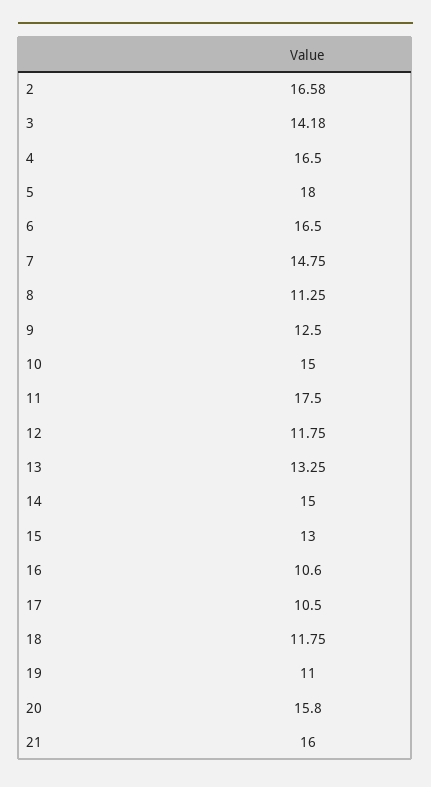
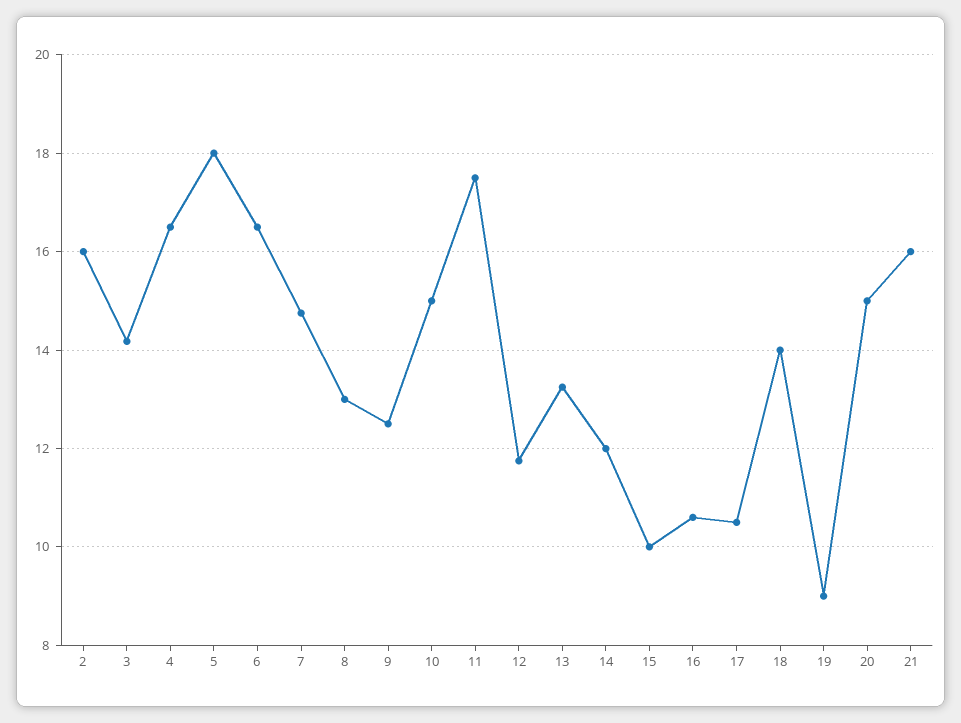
  {
-   "2": 16.58,
+   "2": 16,
    "3": 14.18,
    "4": 16.5,
    "5": 18,
    "6": 16.5,
    "7": 14.75,
-   "8": 11.25,
+   "8": 13,
    "9": 12.5,
    "10": 15,
    "11": 17.5,
    "12": 11.75,
    "13": 13.25,
-   "14": 15,
+   "14": 12,
-   "15": 13,
+   "15": 10,
    "16": 10.6,
    "17": 10.5,
-   "18": 11.75,
+   "18": 14,
-   "19": 11,
+   "19": 9,
-   "20": 15.8,
+   "20": 15,
    "21": 16
  }

